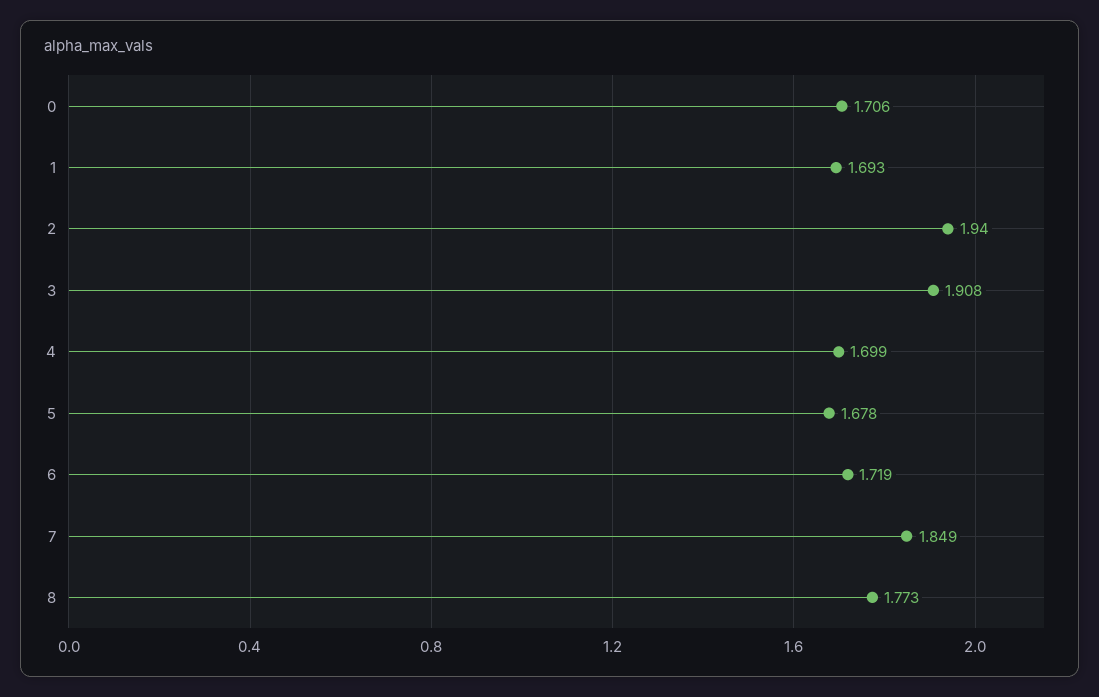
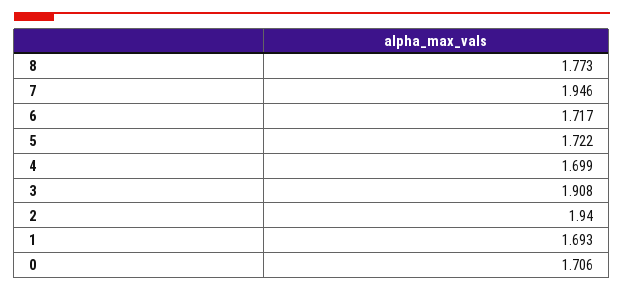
  {
    "0": 1.706,
    "1": 1.693,
    "2": 1.94,
    "3": 1.908,
    "4": 1.699,
-   "5": 1.678,
+   "5": 1.722,
-   "6": 1.719,
+   "6": 1.717,
-   "7": 1.849,
+   "7": 1.946,
    "8": 1.773
  }

